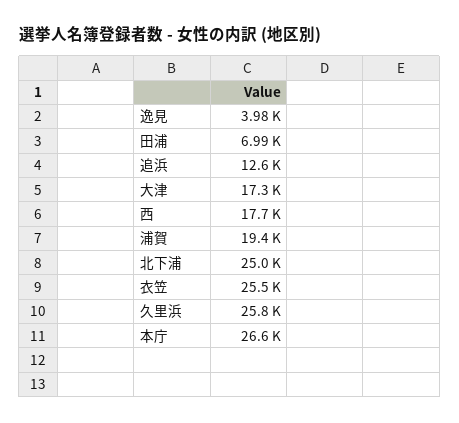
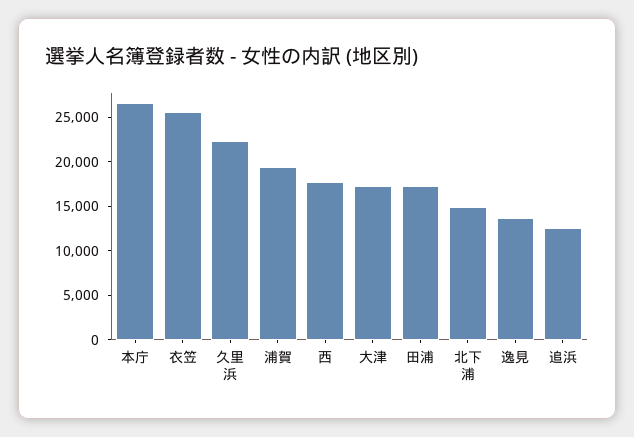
  {
-   "逸見": 3980,
+   "逸見": 14000,
-   "田浦": 6990,
+   "田浦": 17000,
    "追浜": 12600,
    "大津": 17300,
    "西": 17700,
    "浦賀": 19400,
-   "北下浦": 25000,
+   "北下浦": 15000,
    "衣笠": 25500,
-   "久里浜": 25800,
+   "久里浜": 22000,
    "本庁": 26600
  }

